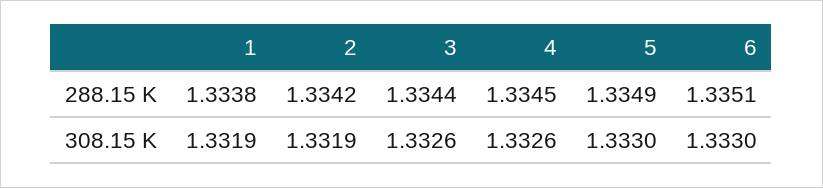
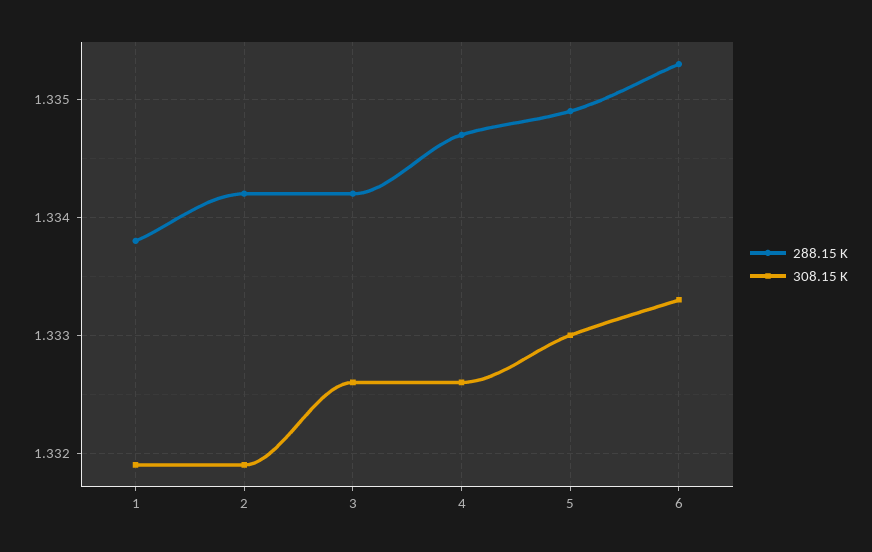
  {
    "288.15 K": {
      "1": 1.3338,
      "2": 1.3342,
-     "3": 1.3344,
+     "3": 1.3342,
-     "4": 1.3345,
+     "4": 1.3347,
      "5": 1.3349,
-     "6": 1.3351
+     "6": 1.3353
    },
    "308.15 K": {
      "1": 1.3319,
      "2": 1.3319,
      "3": 1.3326,
      "4": 1.3326,
      "5": 1.333,
-     "6": 1.333
+     "6": 1.3333
    }
  }

